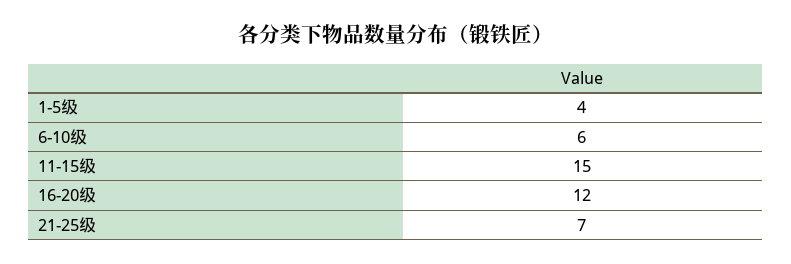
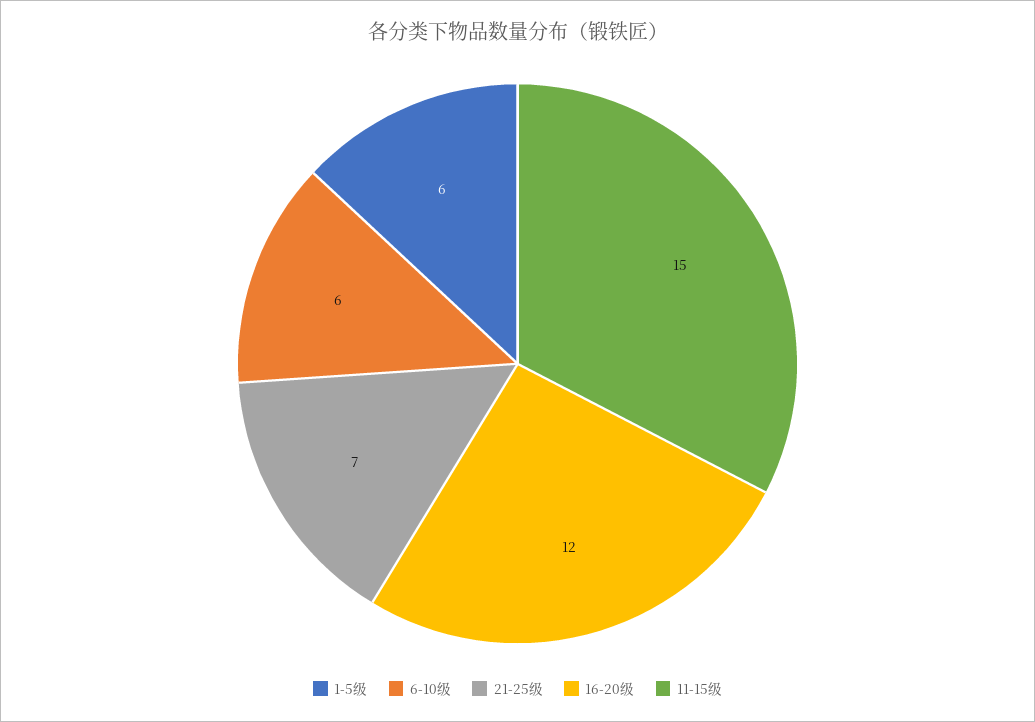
  {
-   "1-5级": 4,
+   "1-5级": 6,
    "6-10级": 6,
    "11-15级": 15,
    "16-20级": 12,
    "21-25级": 7
  }

